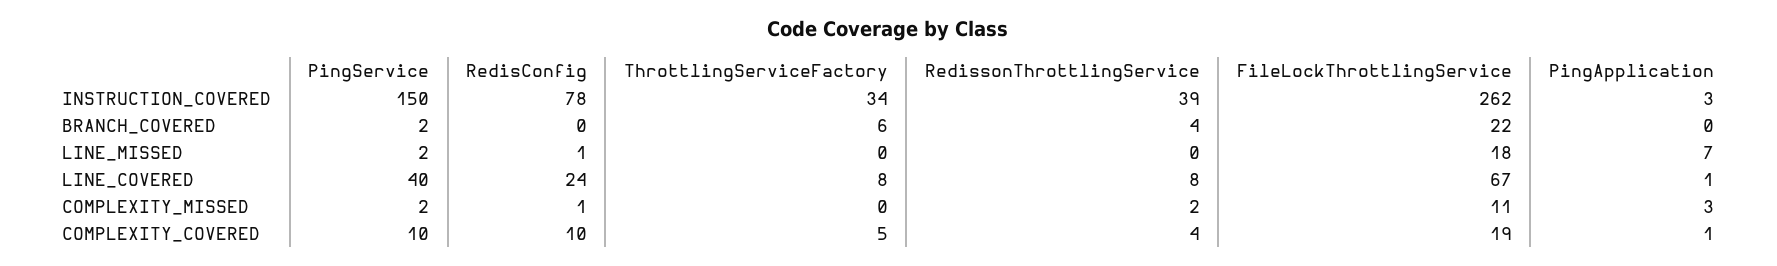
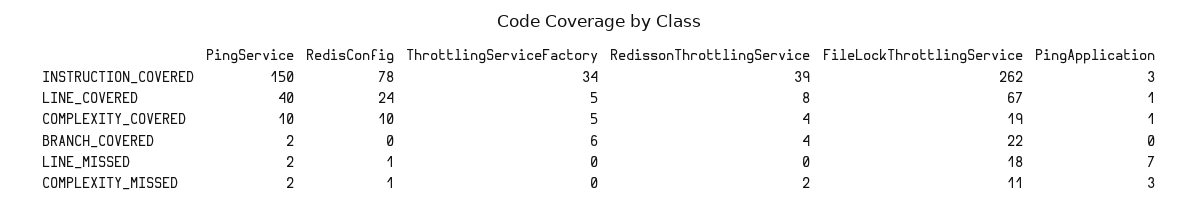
  {
    "PingService": {
      "INSTRUCTION_COVERED": 150,
      "BRANCH_COVERED": 2,
      "LINE_MISSED": 2,
      "LINE_COVERED": 40,
      "COMPLEXITY_MISSED": 2,
      "COMPLEXITY_COVERED": 10
    },
    "RedisConfig": {
      "INSTRUCTION_COVERED": 78,
      "BRANCH_COVERED": 0,
      "LINE_MISSED": 1,
      "LINE_COVERED": 24,
      "COMPLEXITY_MISSED": 1,
      "COMPLEXITY_COVERED": 10
    },
    "ThrottlingServiceFactory": {
      "INSTRUCTION_COVERED": 34,
      "BRANCH_COVERED": 6,
      "LINE_MISSED": 0,
-     "LINE_COVERED": 8,
+     "LINE_COVERED": 5,
      "COMPLEXITY_MISSED": 0,
      "COMPLEXITY_COVERED": 5
    },
    "RedissonThrottlingService": {
      "INSTRUCTION_COVERED": 39,
      "BRANCH_COVERED": 4,
      "LINE_MISSED": 0,
      "LINE_COVERED": 8,
      "COMPLEXITY_MISSED": 2,
      "COMPLEXITY_COVERED": 4
    },
    "FileLockThrottlingService": {
      "INSTRUCTION_COVERED": 262,
      "BRANCH_COVERED": 22,
      "LINE_MISSED": 18,
      "LINE_COVERED": 67,
      "COMPLEXITY_MISSED": 11,
      "COMPLEXITY_COVERED": 19
    },
    "PingApplication": {
      "INSTRUCTION_COVERED": 3,
      "BRANCH_COVERED": 0,
      "LINE_MISSED": 7,
      "LINE_COVERED": 1,
      "COMPLEXITY_MISSED": 3,
      "COMPLEXITY_COVERED": 1
    }
  }

